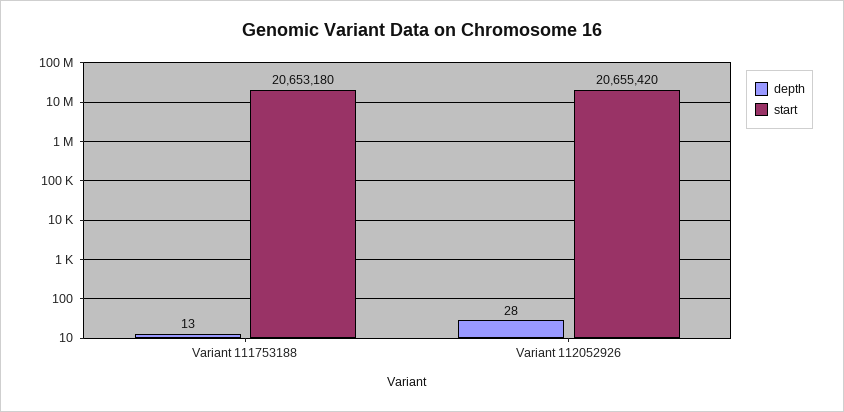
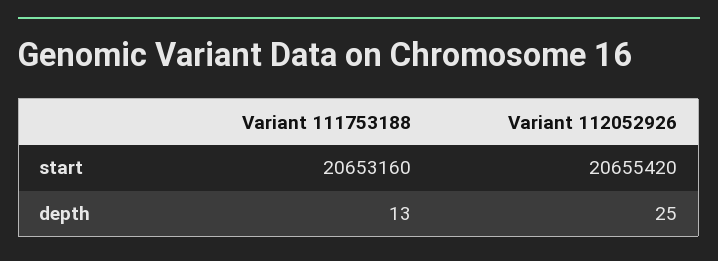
  {
    "depth": {
      "Variant 111753188": 13,
-     "Variant 112052926": 28
+     "Variant 112052926": 25
    },
    "start": {
-     "Variant 111753188": 20653180,
+     "Variant 111753188": 20653160,
      "Variant 112052926": 20655420
    }
  }

